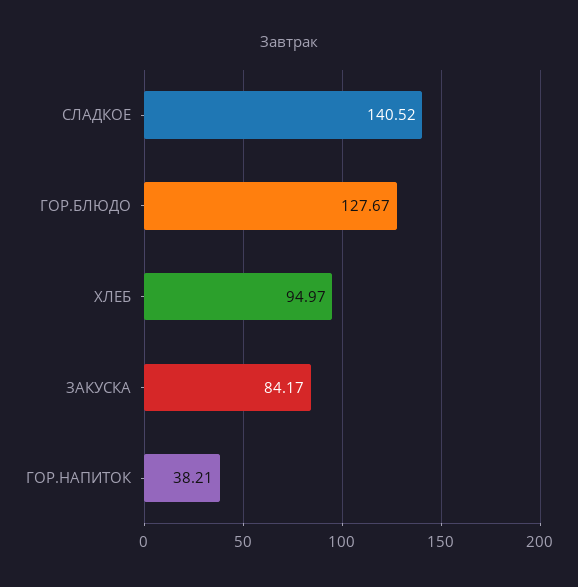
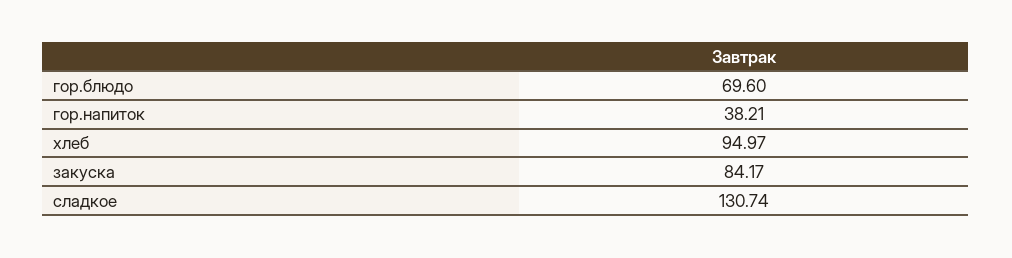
  {
-   "СЛАДКОЕ": 140.52,
+   "СЛАДКОЕ": 130.74,
-   "ГОР.БЛЮДО": 127.67,
+   "ГОР.БЛЮДО": 69.6,
    "ХЛЕБ": 94.97,
    "ЗАКУСКА": 84.17,
    "ГОР.НАПИТОК": 38.21
  }

